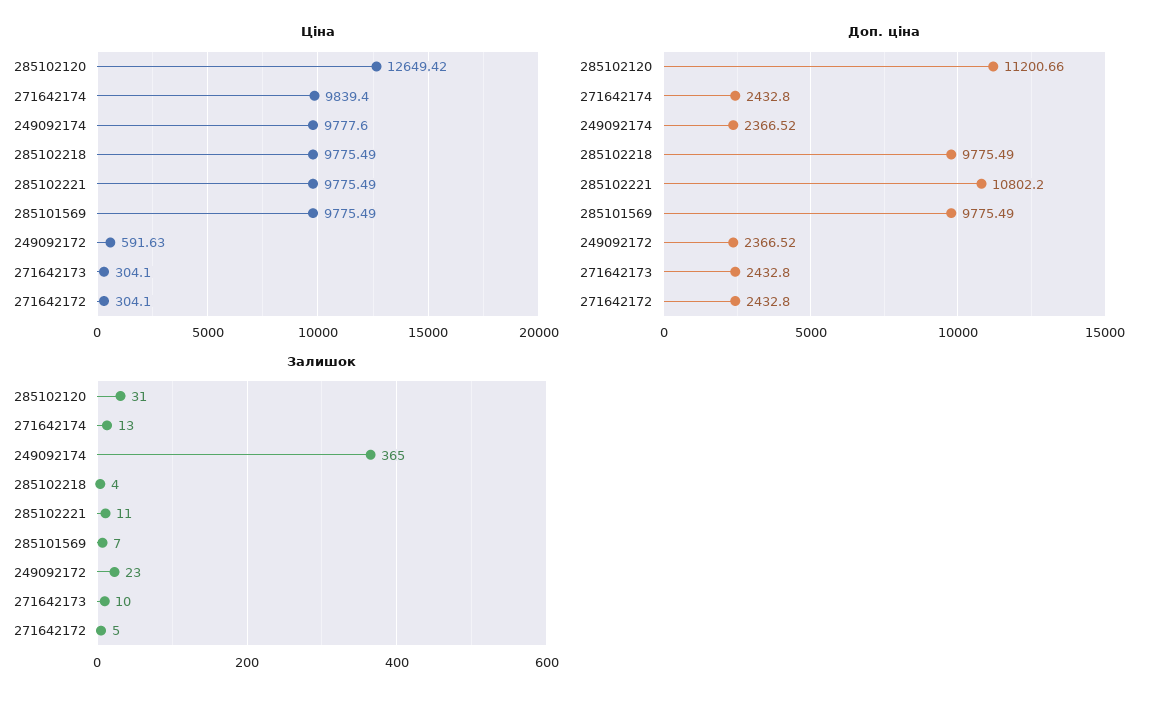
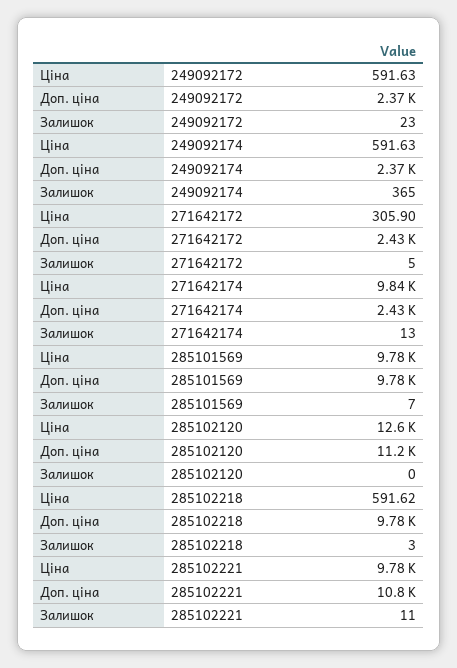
  {
    "Ціна": {
      "285102120": 12649.42,
      "271642174": 9839.4,
-     "249092174": 9777.6,
+     "249092174": 591.63,
-     "285102218": 9775.49,
+     "285102218": 591.62,
      "285102221": 9775.49,
      "285101569": 9775.49,
      "249092172": 591.63,
-     "271642173": 304.1,
-     "271642172": 304.1
+     "271642172": 305.9
    },
    "Доп. ціна": {
      "285102120": 11200.66,
      "271642174": 2432.8,
      "249092174": 2366.52,
      "285102218": 9775.49,
      "285102221": 10802.2,
      "285101569": 9775.49,
      "249092172": 2366.52,
-     "271642173": 2432.8,
      "271642172": 2432.8
    },
    "Залишок": {
-     "285102120": 31,
+     "285102120": 0,
      "271642174": 13,
      "249092174": 365,
-     "285102218": 4,
+     "285102218": 3,
      "285102221": 11,
      "285101569": 7,
      "249092172": 23,
-     "271642173": 10,
      "271642172": 5
    }
  }

